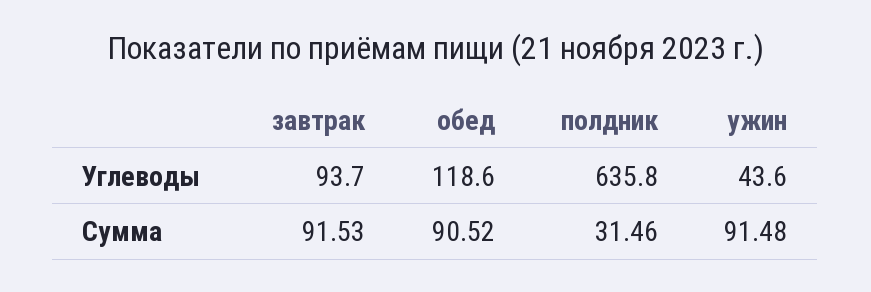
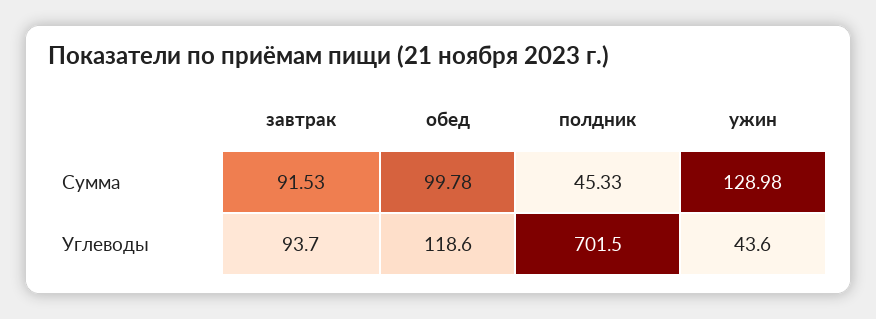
  {
    "завтрак": {
      "Углеводы": 93.7,
      "Сумма": 91.53
    },
    "обед": {
      "Углеводы": 118.6,
-     "Сумма": 90.52
+     "Сумма": 99.78
    },
    "полдник": {
-     "Углеводы": 635.8,
+     "Углеводы": 701.5,
-     "Сумма": 31.46
+     "Сумма": 45.33
    },
    "ужин": {
      "Углеводы": 43.6,
-     "Сумма": 91.48
+     "Сумма": 128.98
    }
  }

